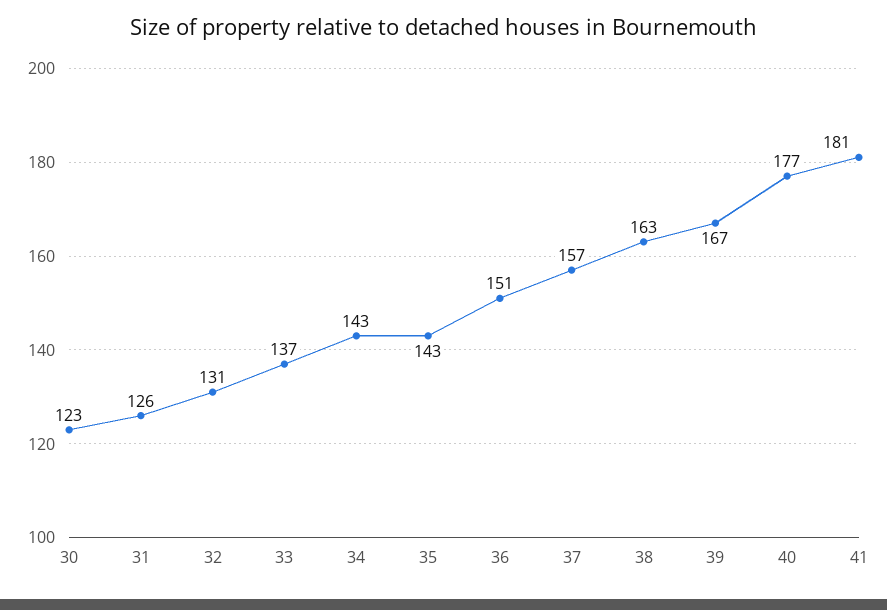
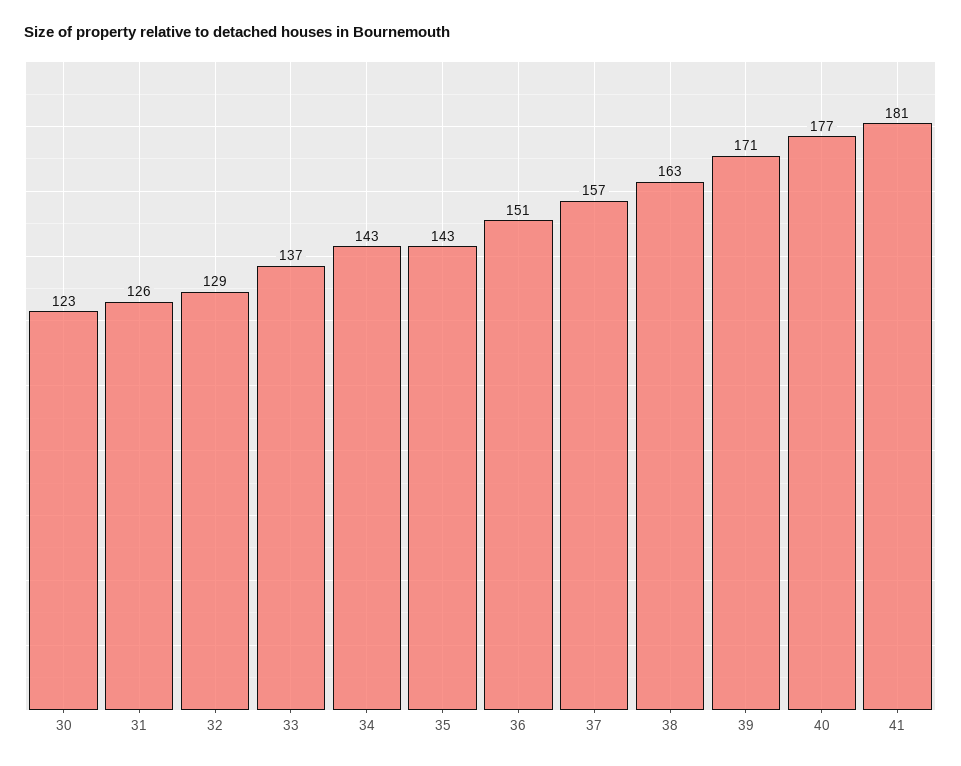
  {
    "30": 123,
    "31": 126,
-   "32": 131,
+   "32": 129,
    "33": 137,
    "34": 143,
    "35": 143,
    "36": 151,
    "37": 157,
    "38": 163,
-   "39": 167,
+   "39": 171,
    "40": 177,
    "41": 181
  }

